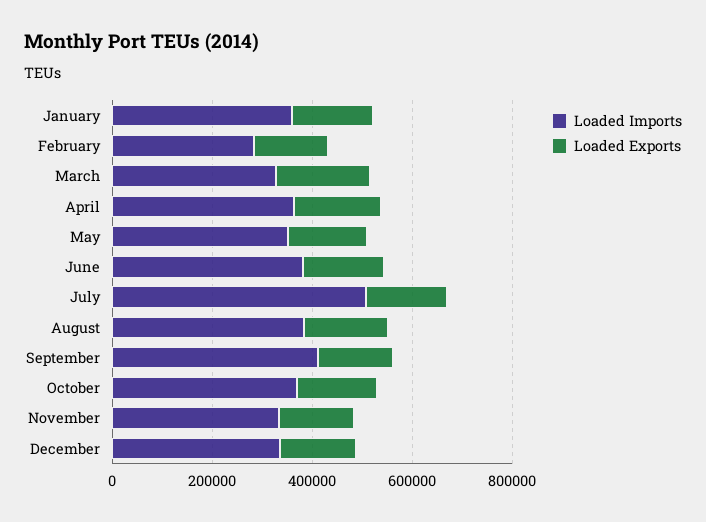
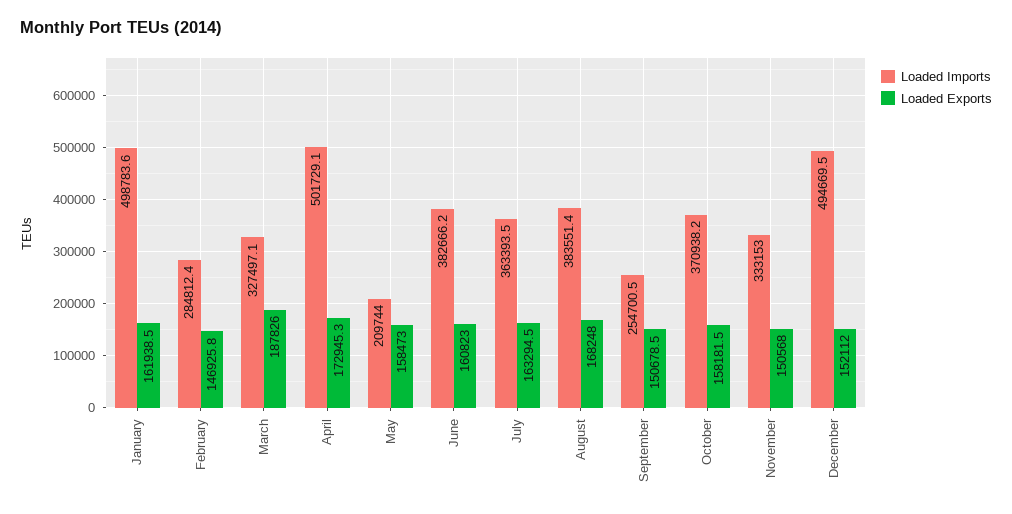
  {
    "Loaded Imports": {
-     "January": 350000,
+     "January": 498783.6,
      "February": 284812.4,
      "March": 327497.1,
-     "April": 350000,
+     "April": 501729.1,
-     "May": 350000,
+     "May": 209744,
      "June": 382666.2,
-     "July": 500000,
+     "July": 363393.5,
      "August": 383551.4,
-     "September": 400000,
+     "September": 254700.5,
      "October": 370938.2,
      "November": 333153,
-     "December": 350000
+     "December": 494669.5
    },
    "Loaded Exports": {
      "January": 161938.5,
      "February": 146925.8,
      "March": 187826,
      "April": 172945.3,
      "May": 158473,
      "June": 160823,
      "July": 163294.5,
      "August": 168248,
      "September": 150678.5,
      "October": 158181.5,
      "November": 150568,
      "December": 152112
    }
  }

